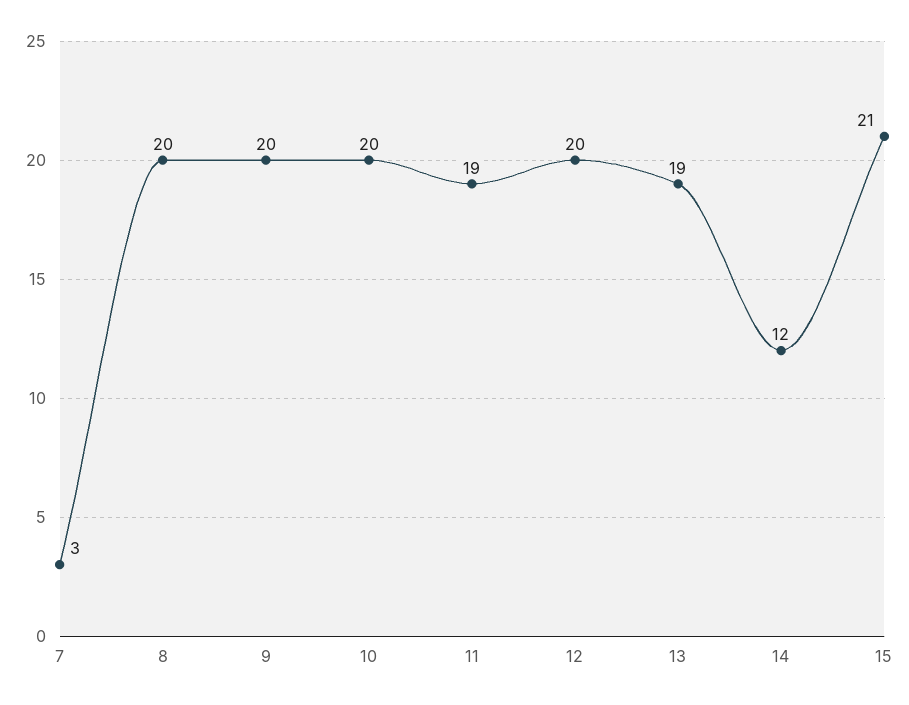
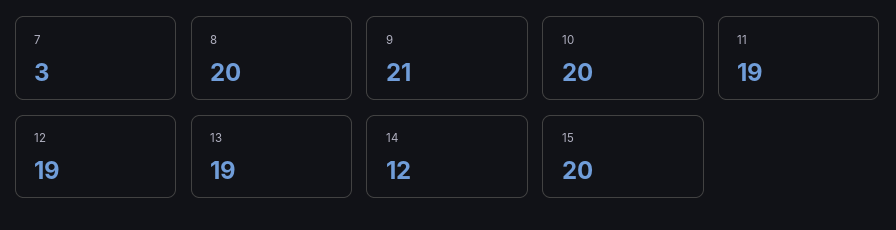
  {
    "7": 3,
    "8": 20,
-   "9": 20,
+   "9": 21,
    "10": 20,
    "11": 19,
-   "12": 20,
+   "12": 19,
    "13": 19,
    "14": 12,
-   "15": 21
+   "15": 20
  }

